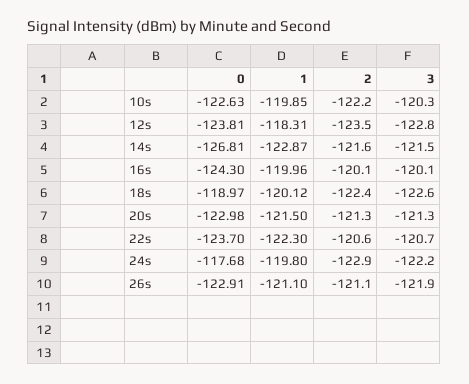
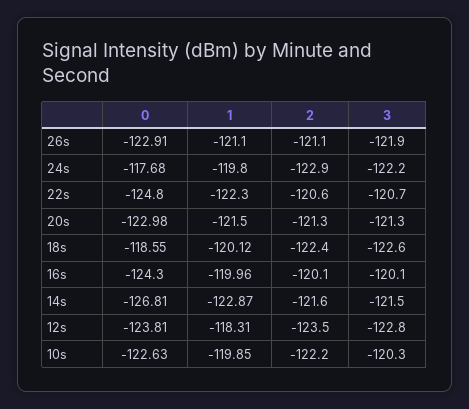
  {
    "0": {
      "10s": -122.63,
      "12s": -123.81,
      "14s": -126.81,
      "16s": -124.3,
-     "18s": -118.97,
+     "18s": -118.55,
      "20s": -122.98,
-     "22s": -123.7,
+     "22s": -124.8,
      "24s": -117.68,
      "26s": -122.91
    },
    "1": {
      "10s": -119.85,
      "12s": -118.31,
      "14s": -122.87,
      "16s": -119.96,
      "18s": -120.12,
      "20s": -121.5,
      "22s": -122.3,
      "24s": -119.8,
      "26s": -121.1
    },
    "2": {
      "10s": -122.2,
      "12s": -123.5,
      "14s": -121.6,
      "16s": -120.1,
      "18s": -122.4,
      "20s": -121.3,
      "22s": -120.6,
      "24s": -122.9,
      "26s": -121.1
    },
    "3": {
      "10s": -120.3,
      "12s": -122.8,
      "14s": -121.5,
      "16s": -120.1,
      "18s": -122.6,
      "20s": -121.3,
      "22s": -120.7,
      "24s": -122.2,
      "26s": -121.9
    }
  }

